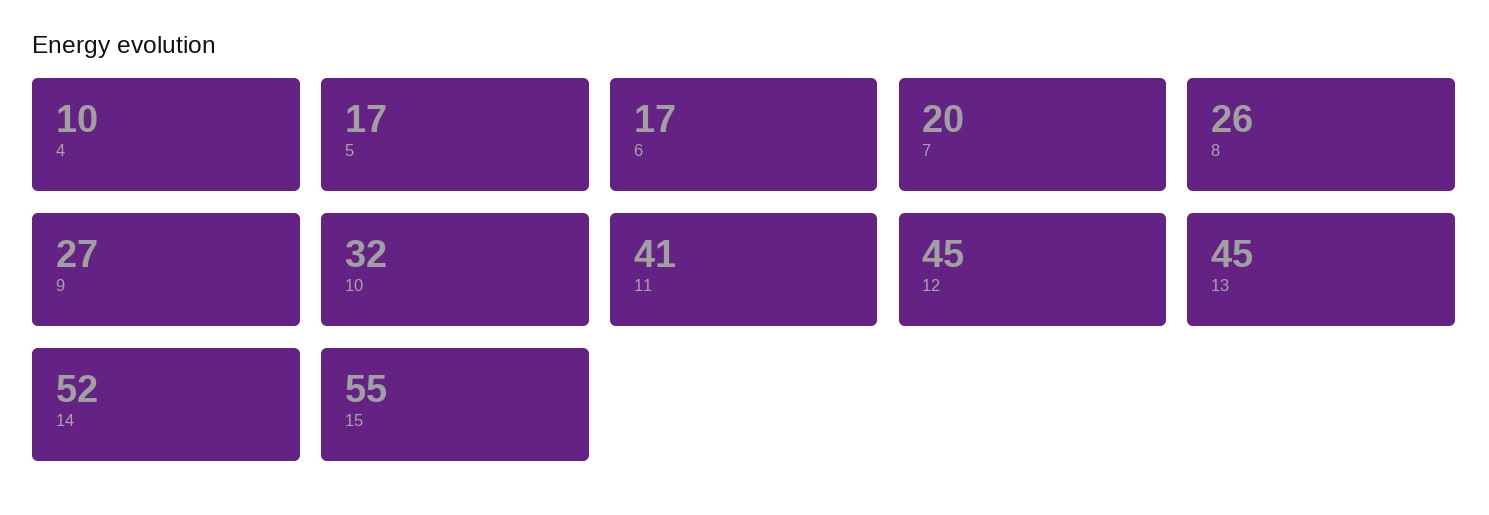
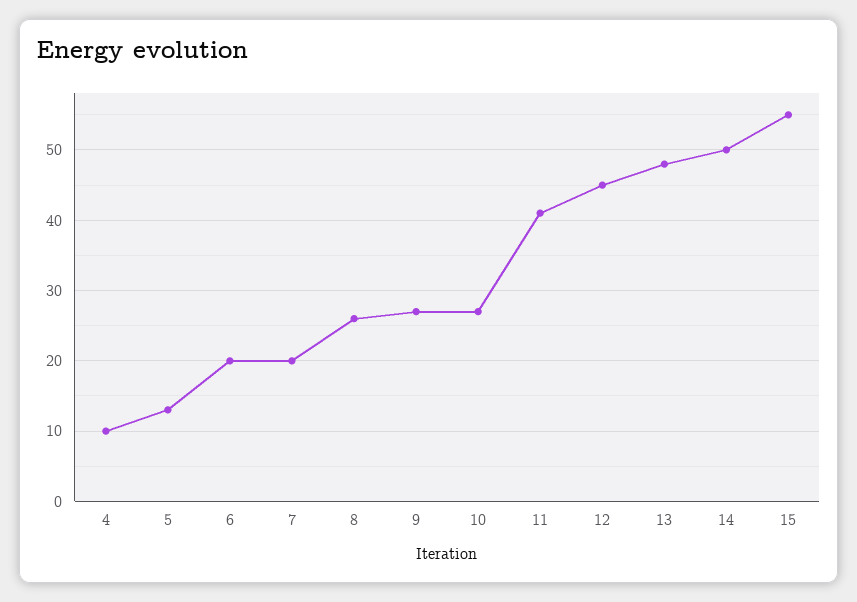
  {
    "4": 10,
-   "5": 17,
+   "5": 13,
-   "6": 17,
+   "6": 20,
    "7": 20,
    "8": 26,
    "9": 27,
-   "10": 32,
+   "10": 27,
    "11": 41,
    "12": 45,
-   "13": 45,
+   "13": 48,
-   "14": 52,
+   "14": 50,
    "15": 55
  }

